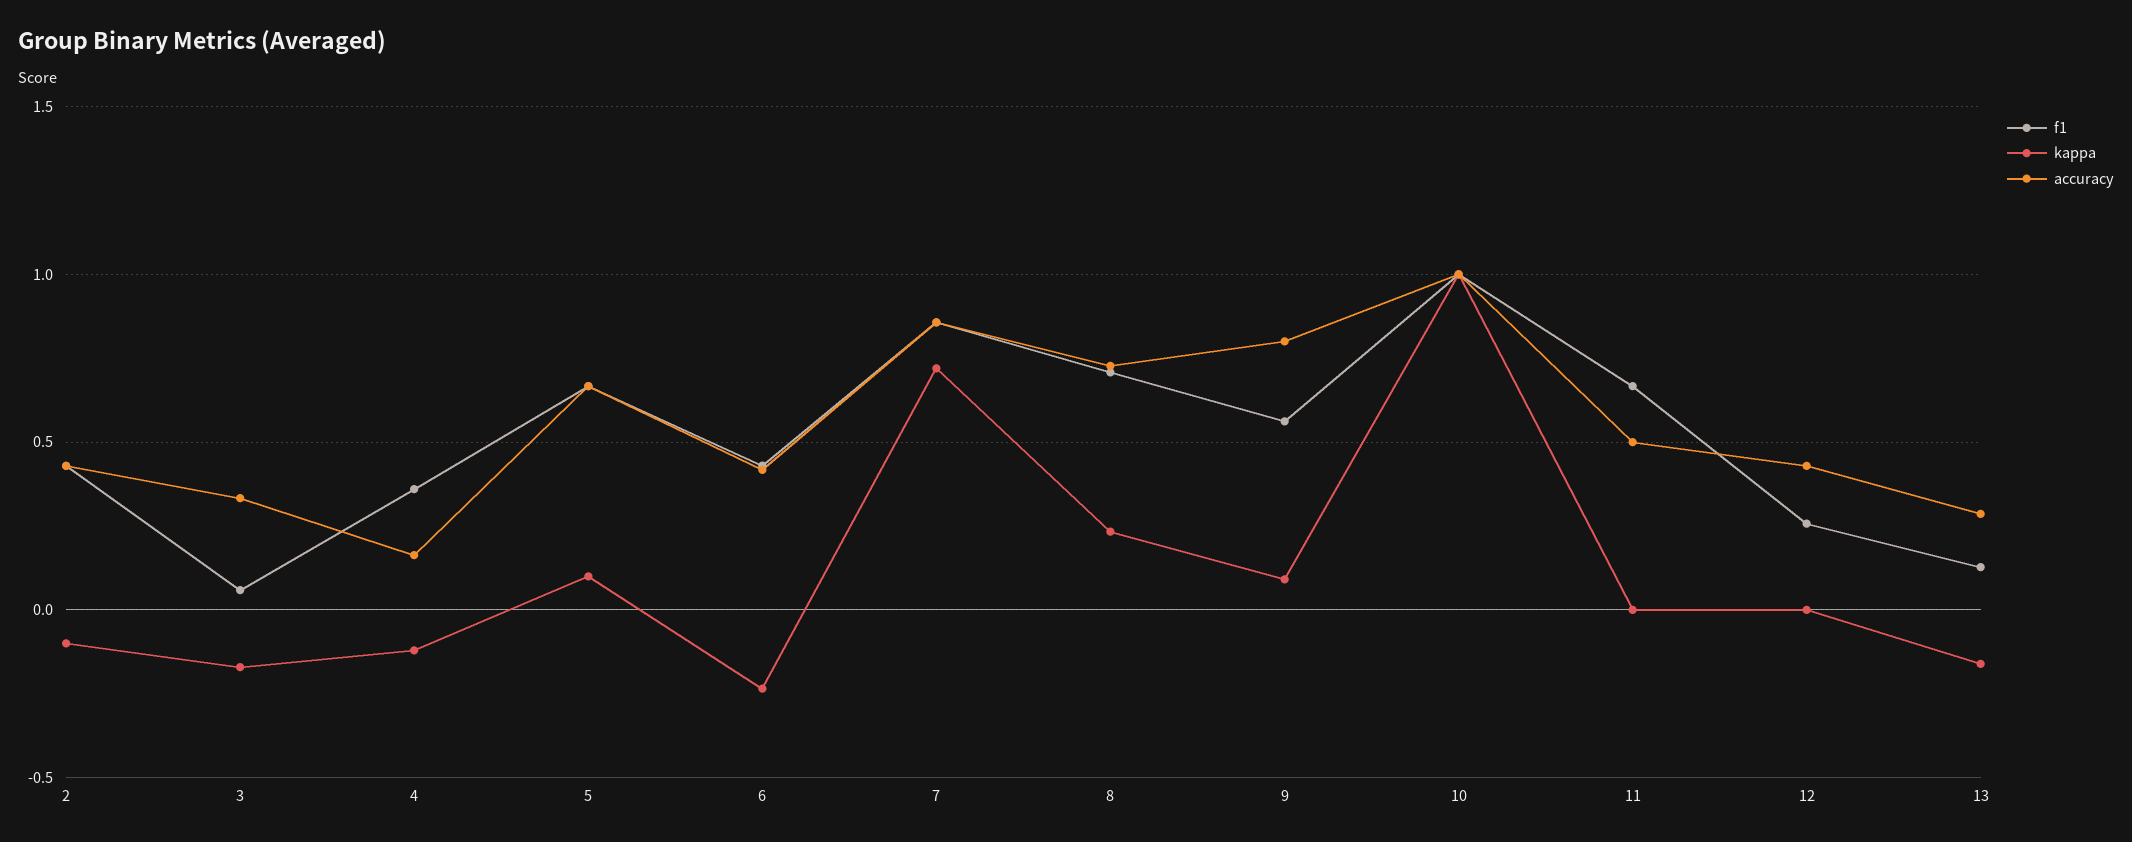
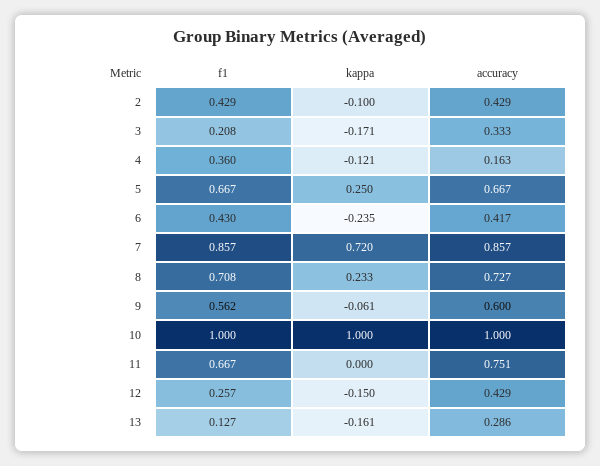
  {
    "f1": {
      "2": 0.429,
-     "3": 0.05,
+     "3": 0.208,
      "4": 0.36,
      "5": 0.667,
      "6": 0.43,
      "7": 0.857,
      "8": 0.708,
      "9": 0.562,
      "10": 1,
      "11": 0.667,
      "12": 0.257,
      "13": 0.127
    },
    "kappa": {
      "2": -0.1,
      "3": -0.171,
      "4": -0.121,
-     "5": 0.1,
+     "5": 0.25,
      "6": -0.235,
      "7": 0.72,
      "8": 0.233,
-     "9": 0.1,
+     "9": -0.061,
      "10": 1,
      "11": 0,
-     "12": 0,
+     "12": -0.15,
      "13": -0.161
    },
    "accuracy": {
      "2": 0.429,
      "3": 0.333,
      "4": 0.163,
      "5": 0.667,
      "6": 0.417,
      "7": 0.857,
      "8": 0.727,
-     "9": 0.8,
+     "9": 0.6,
      "10": 1,
-     "11": 0.5,
+     "11": 0.751,
      "12": 0.429,
      "13": 0.286
    }
  }

